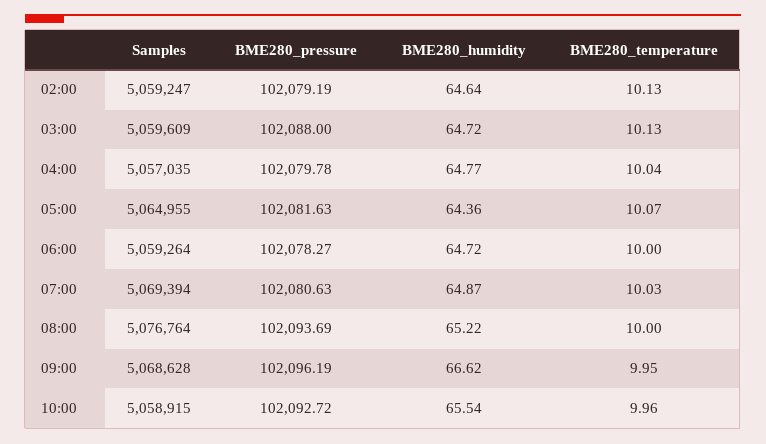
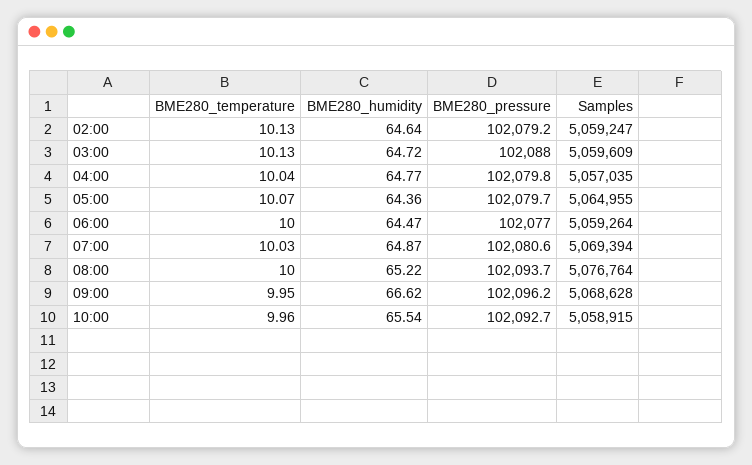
  {
    "Samples": {
      "02:00": 5059247,
      "03:00": 5059609,
      "04:00": 5057035,
      "05:00": 5064955,
      "06:00": 5059264,
      "07:00": 5069394,
      "08:00": 5076764,
      "09:00": 5068628,
      "10:00": 5058915
    },
    "BME280_pressure": {
      "02:00": 102079.19,
      "03:00": 102088,
      "04:00": 102079.78,
-     "05:00": 102081.63,
+     "05:00": 102079.7,
-     "06:00": 102078.27,
+     "06:00": 102077,
      "07:00": 102080.63,
      "08:00": 102093.69,
      "09:00": 102096.19,
      "10:00": 102092.72
    },
    "BME280_humidity": {
      "02:00": 64.64,
      "03:00": 64.72,
      "04:00": 64.77,
      "05:00": 64.36,
-     "06:00": 64.72,
+     "06:00": 64.47,
      "07:00": 64.87,
      "08:00": 65.22,
      "09:00": 66.62,
      "10:00": 65.54
    },
    "BME280_temperature": {
      "02:00": 10.13,
      "03:00": 10.13,
      "04:00": 10.04,
      "05:00": 10.07,
      "06:00": 10,
      "07:00": 10.03,
      "08:00": 10,
      "09:00": 9.95,
      "10:00": 9.96
    }
  }

